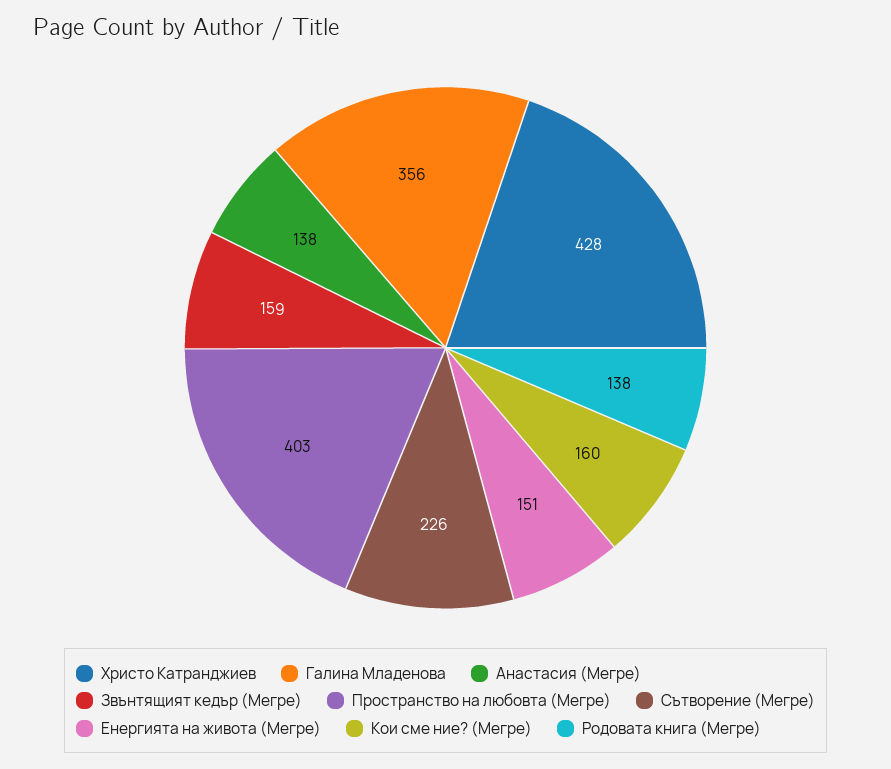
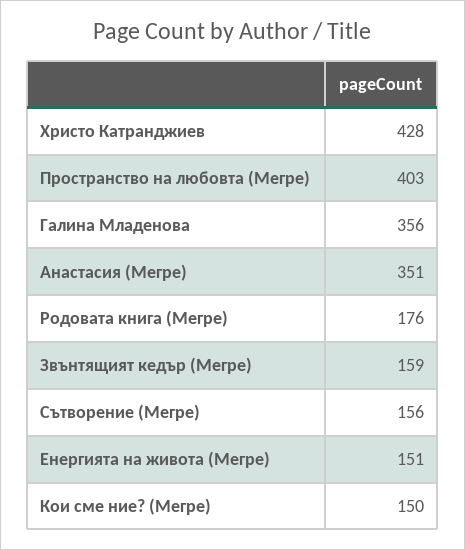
  {
    "Христо Катранджиев": 428,
    "Галина Младенова": 356,
-   "Анастасия (Мегре)": 138,
+   "Анастасия (Мегре)": 351,
    "Звънтящият кедър (Мегре)": 159,
    "Пространство на любовта (Мегре)": 403,
-   "Сътворение (Мегре)": 226,
+   "Сътворение (Мегре)": 156,
    "Енергията на живота (Мегре)": 151,
-   "Кои сме ние? (Мегре)": 160,
+   "Кои сме ние? (Мегре)": 150,
-   "Родовата книга (Мегре)": 138
+   "Родовата книга (Мегре)": 176
  }

